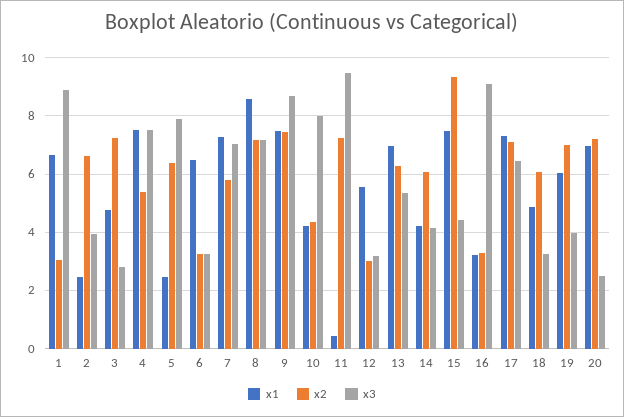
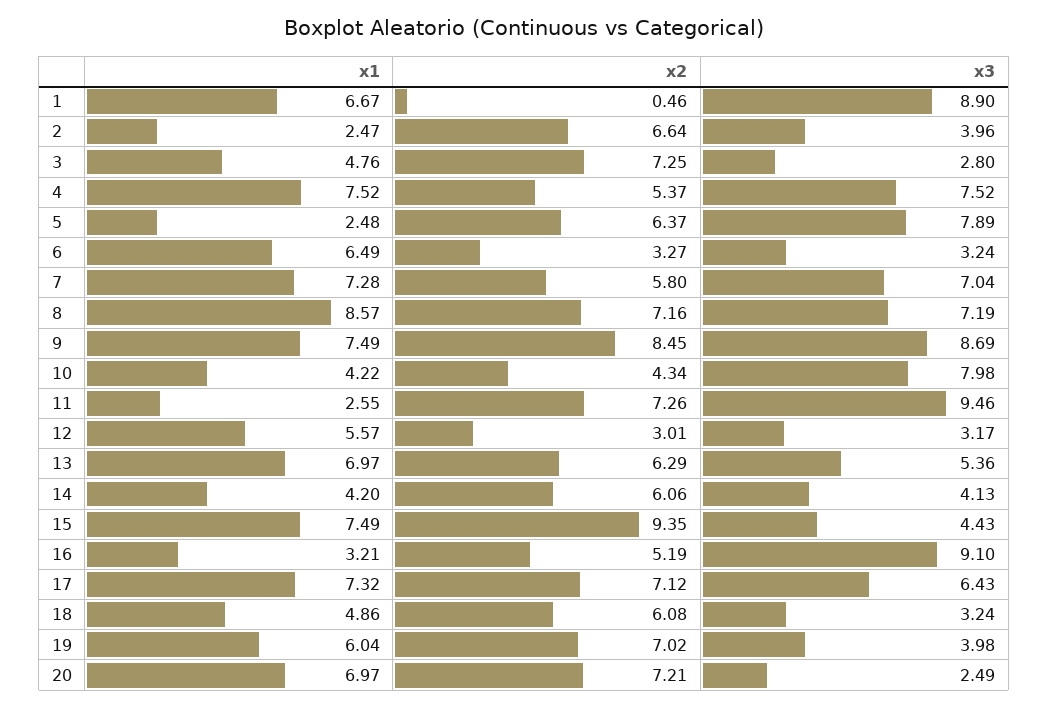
  {
    "x1": {
      "1": 6.67,
      "2": 2.47,
      "3": 4.76,
      "4": 7.52,
      "5": 2.48,
      "6": 6.49,
      "7": 7.28,
      "8": 8.57,
      "9": 7.49,
      "10": 4.22,
-     "11": 0.5,
+     "11": 2.55,
      "12": 5.57,
      "13": 6.97,
      "14": 4.2,
      "15": 7.49,
      "16": 3.21,
      "17": 7.32,
      "18": 4.86,
      "19": 6.04,
      "20": 6.97
    },
    "x2": {
-     "1": 3,
+     "1": 0.46,
      "2": 6.64,
      "3": 7.25,
      "4": 5.37,
      "5": 6.37,
      "6": 3.27,
      "7": 5.8,
      "8": 7.16,
-     "9": 7.5,
+     "9": 8.45,
      "10": 4.34,
      "11": 7.26,
      "12": 3.01,
      "13": 6.29,
      "14": 6.06,
      "15": 9.35,
-     "16": 3.25,
+     "16": 5.19,
      "17": 7.12,
      "18": 6.08,
      "19": 7.02,
      "20": 7.21
    },
    "x3": {
      "1": 8.9,
      "2": 3.96,
      "3": 2.8,
      "4": 7.52,
      "5": 7.89,
      "6": 3.24,
      "7": 7.04,
      "8": 7.19,
      "9": 8.69,
      "10": 7.98,
      "11": 9.46,
      "12": 3.17,
      "13": 5.36,
      "14": 4.13,
      "15": 4.43,
      "16": 9.1,
      "17": 6.43,
      "18": 3.24,
      "19": 3.98,
      "20": 2.49
    }
  }

